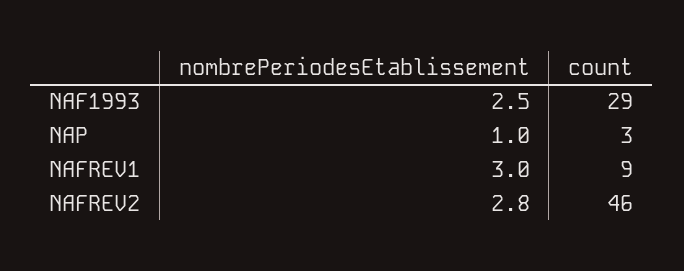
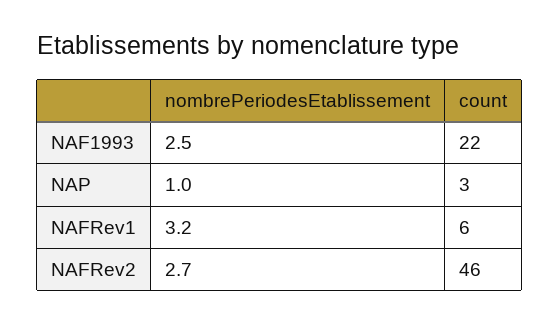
  {
    "nombrePeriodesEtablissement": {
      "NAF1993": 2.5,
      "NAP": 1,
-     "NAFREV1": 3,
+     "NAFREV1": 3.2,
-     "NAFREV2": 2.8
+     "NAFREV2": 2.7
    },
    "count": {
-     "NAF1993": 29,
+     "NAF1993": 22,
      "NAP": 3,
-     "NAFREV1": 9,
+     "NAFREV1": 6,
      "NAFREV2": 46
    }
  }

